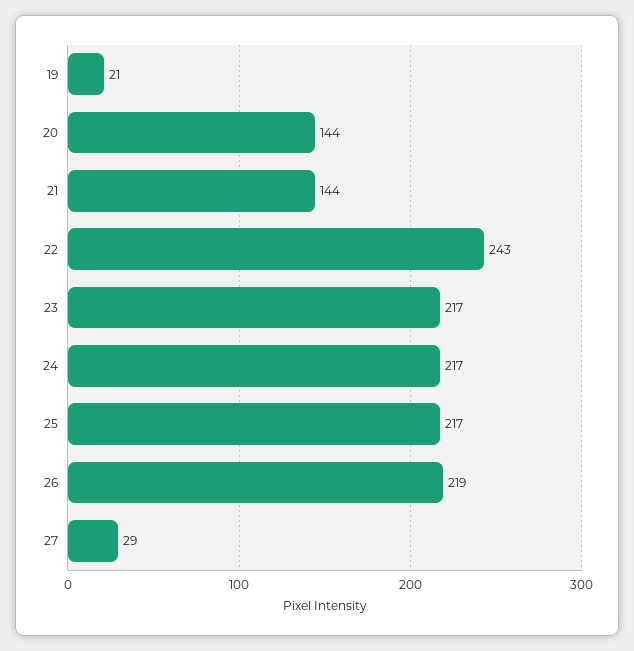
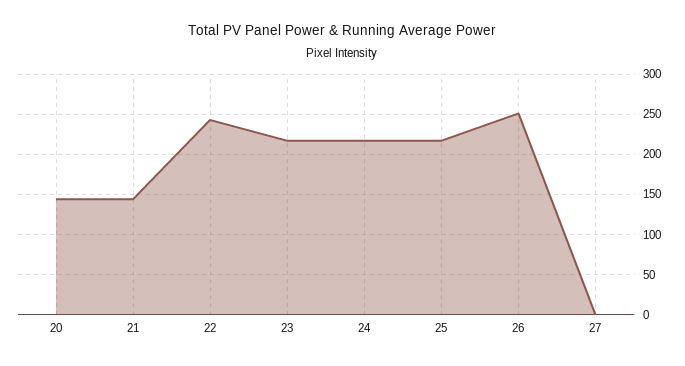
  {
-   "19": 21,
    "20": 144,
    "21": 144,
    "22": 243,
    "23": 217,
    "24": 217,
    "25": 217,
-   "26": 219,
+   "26": 250,
-   "27": 29
+   "27": 0
  }

